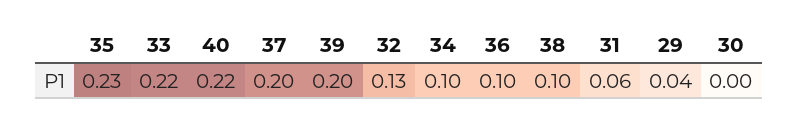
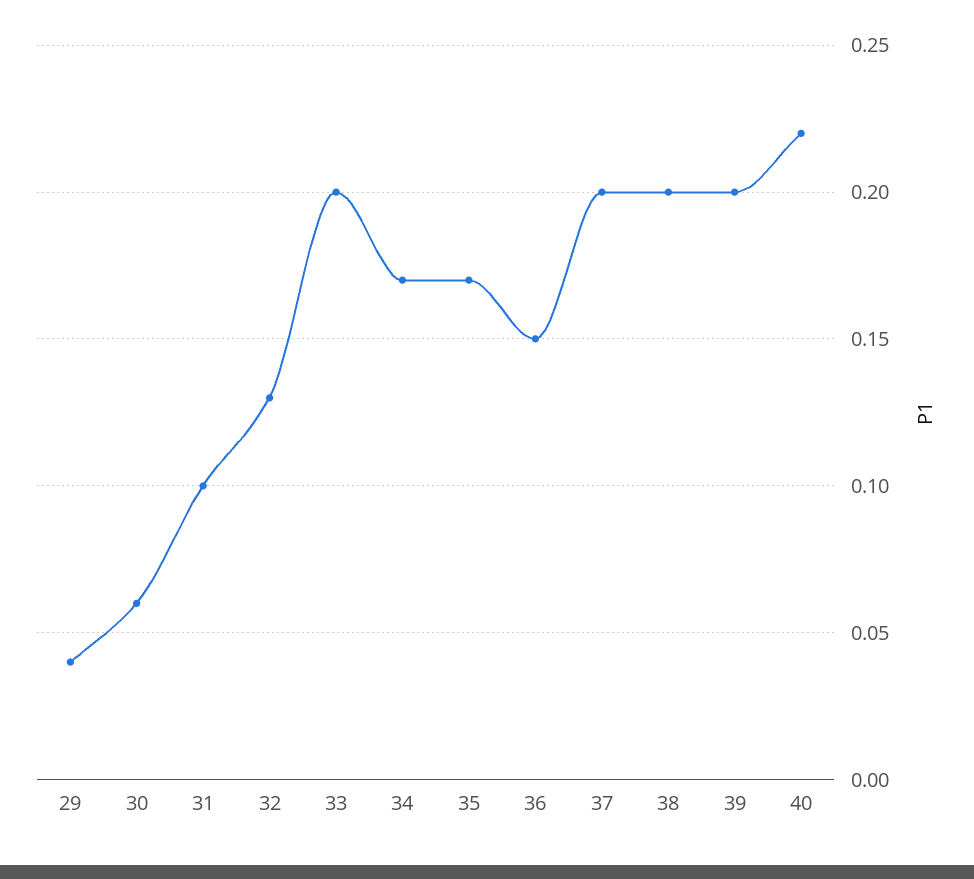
  {
-   "35": 0.23,
+   "35": 0.17,
-   "33": 0.22,
+   "33": 0.2,
    "40": 0.22,
    "37": 0.2,
    "39": 0.2,
    "32": 0.13,
-   "34": 0.1,
+   "34": 0.17,
-   "36": 0.1,
+   "36": 0.15,
-   "38": 0.1,
+   "38": 0.2,
-   "31": 0.06,
+   "31": 0.1,
    "29": 0.04,
-   "30": 0
+   "30": 0.06
  }

